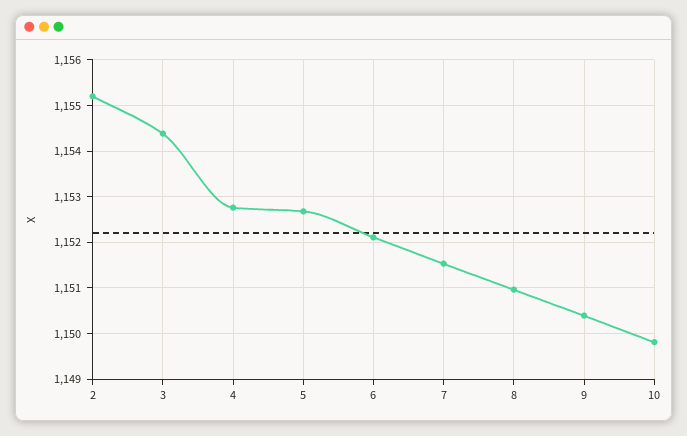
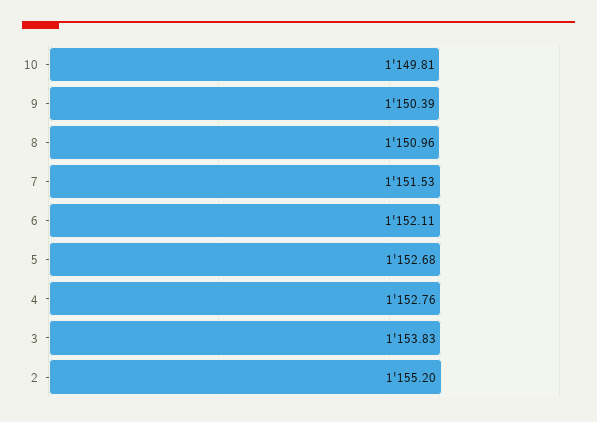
  {
    "2": 1155.2,
-   "3": 1154.4,
+   "3": 1153.83,
    "4": 1152.76,
    "5": 1152.68,
    "6": 1152.11,
    "7": 1151.53,
    "8": 1150.96,
    "9": 1150.39,
    "10": 1149.81
  }

